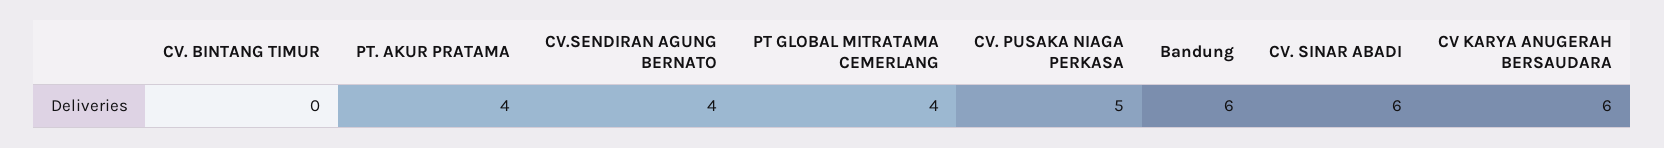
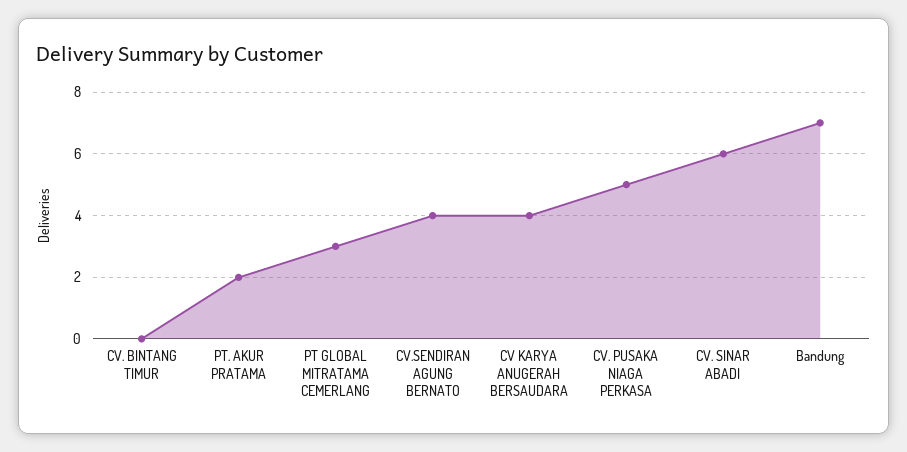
  {
    "CV. BINTANG TIMUR": 0,
-   "PT. AKUR PRATAMA": 4,
+   "PT. AKUR PRATAMA": 2,
    "CV.SENDIRAN AGUNG BERNATO": 4,
-   "PT GLOBAL MITRATAMA CEMERLANG": 4,
+   "PT GLOBAL MITRATAMA CEMERLANG": 3,
    "CV. PUSAKA NIAGA PERKASA": 5,
-   "Bandung": 6,
+   "Bandung": 7,
    "CV. SINAR ABADI": 6,
-   "CV KARYA ANUGERAH BERSAUDARA": 6
+   "CV KARYA ANUGERAH BERSAUDARA": 4
  }

